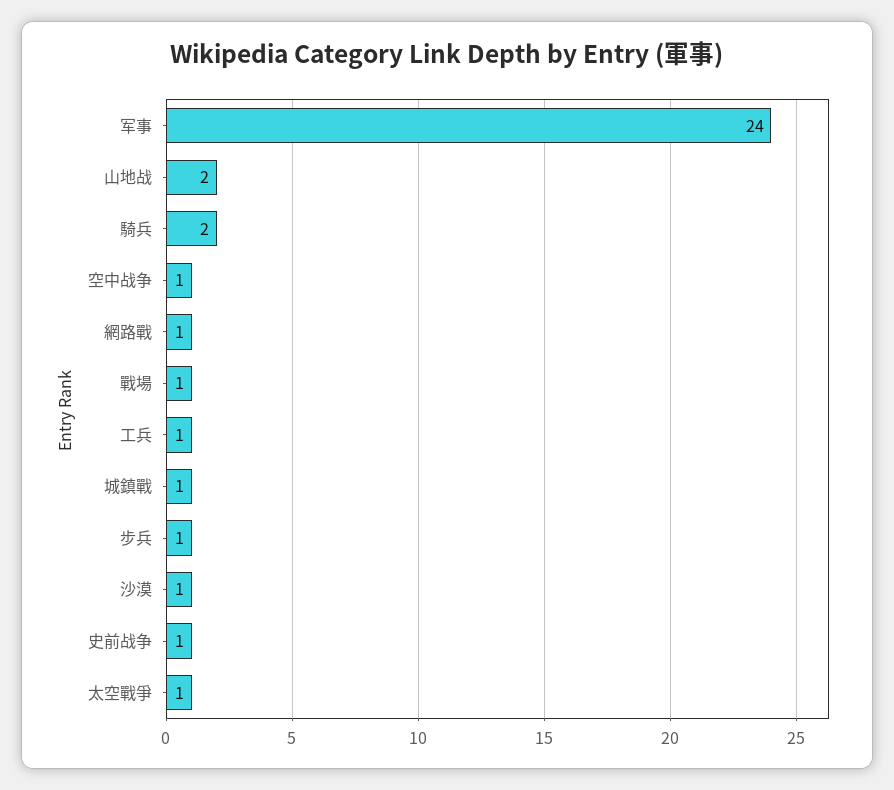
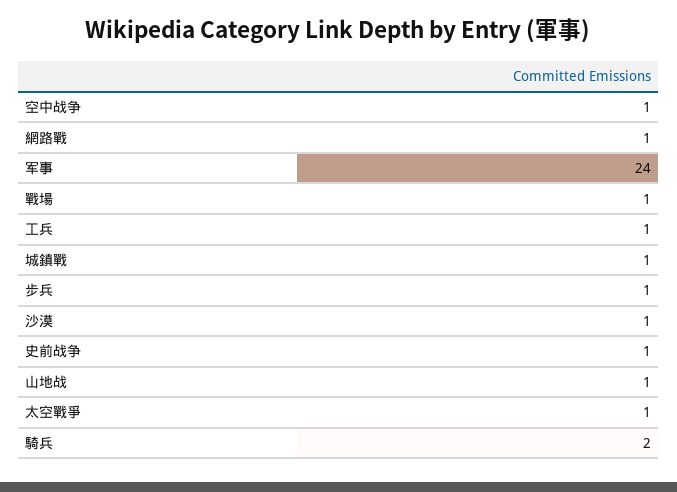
  {
    "军事": 24,
-   "山地战": 2,
+   "山地战": 1,
    "騎兵": 2,
    "空中战争": 1,
    "網路戰": 1,
    "戰場": 1,
    "工兵": 1,
    "城鎮戰": 1,
    "步兵": 1,
    "沙漠": 1,
    "史前战争": 1,
    "太空戰爭": 1
  }

